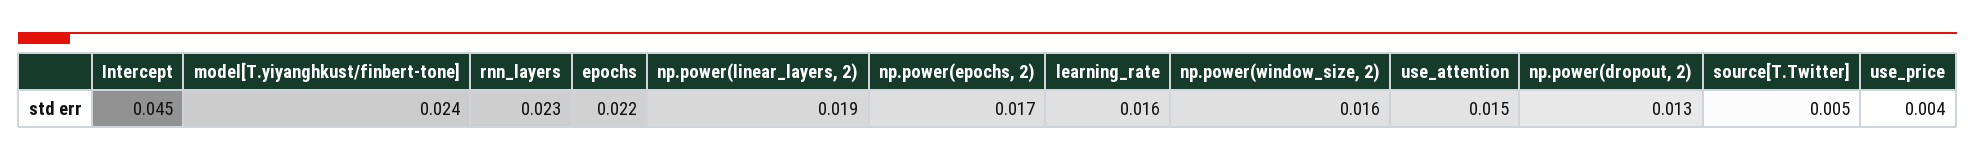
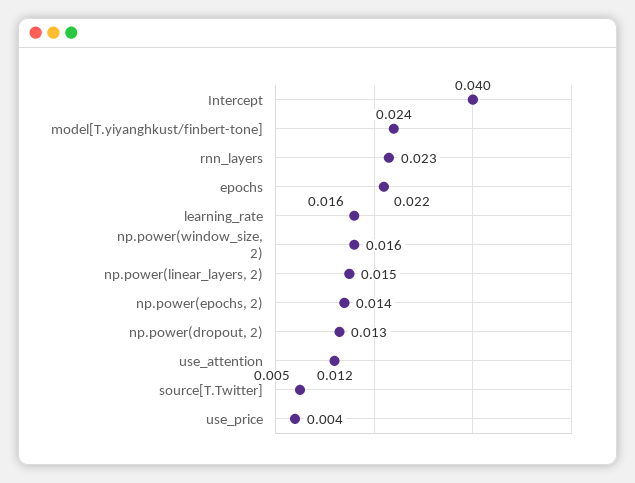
  {
-   "Intercept": 0.045,
+   "Intercept": 0.04,
    "model[T.yiyanghkust/finbert-tone]": 0.024,
    "rnn_layers": 0.023,
    "epochs": 0.022,
-   "np.power(linear_layers, 2)": 0.019,
+   "np.power(linear_layers, 2)": 0.015,
-   "np.power(epochs, 2)": 0.017,
+   "np.power(epochs, 2)": 0.014,
    "learning_rate": 0.016,
    "np.power(window_size, 2)": 0.016,
-   "use_attention": 0.015,
+   "use_attention": 0.012,
    "np.power(dropout, 2)": 0.013,
    "source[T.Twitter]": 0.005,
    "use_price": 0.004
  }

